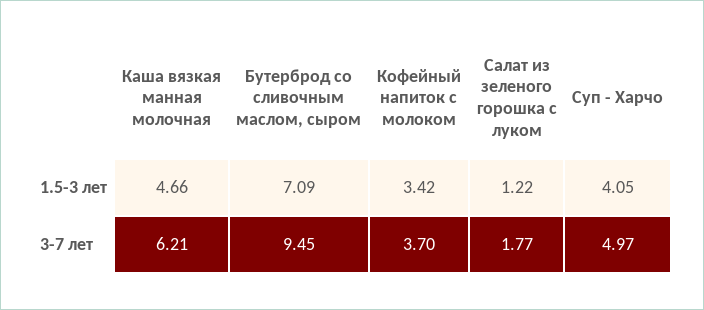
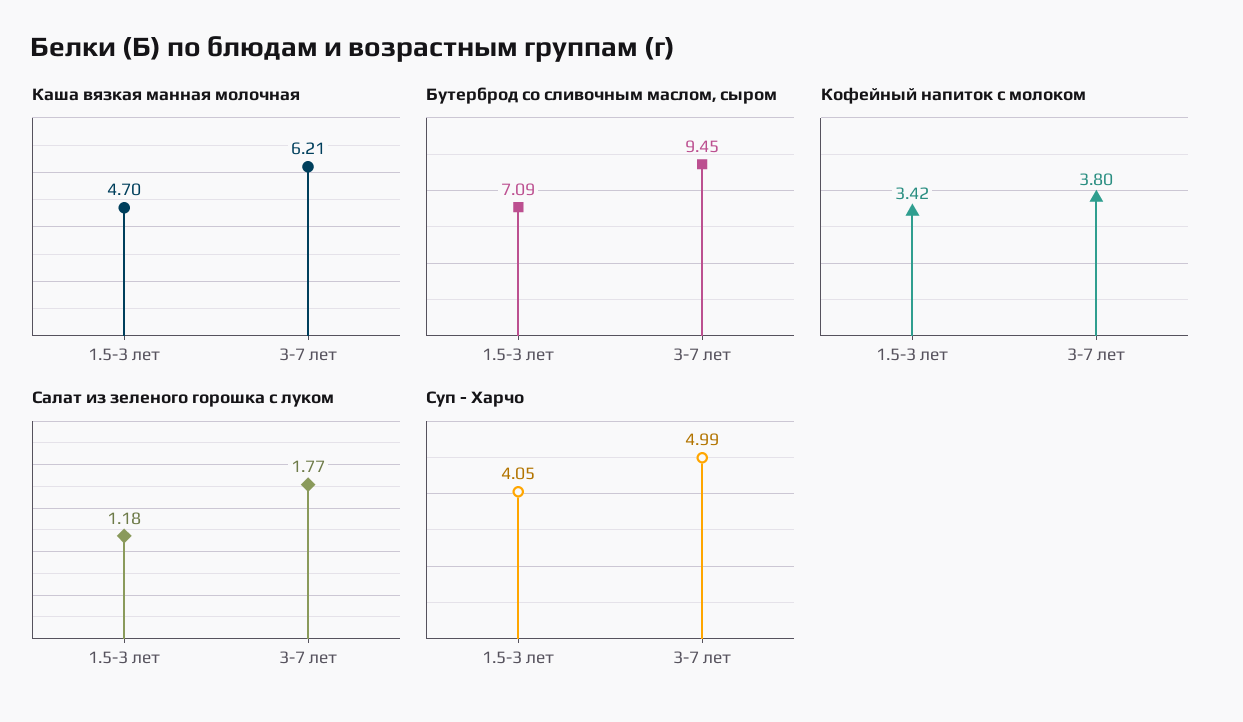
  {
    "Каша вязкая манная молочная": {
-     "1.5-3 лет": 4.66,
+     "1.5-3 лет": 4.7,
      "3-7 лет": 6.21
    },
    "Бутерброд со сливочным маслом, сыром": {
      "1.5-3 лет": 7.09,
      "3-7 лет": 9.45
    },
    "Кофейный напиток с молоком": {
      "1.5-3 лет": 3.42,
-     "3-7 лет": 3.7
+     "3-7 лет": 3.8
    },
    "Салат из зеленого горошка с луком": {
-     "1.5-3 лет": 1.22,
+     "1.5-3 лет": 1.18,
      "3-7 лет": 1.77
    },
    "Суп - Харчо": {
      "1.5-3 лет": 4.05,
-     "3-7 лет": 4.97
+     "3-7 лет": 4.99
    }
  }

